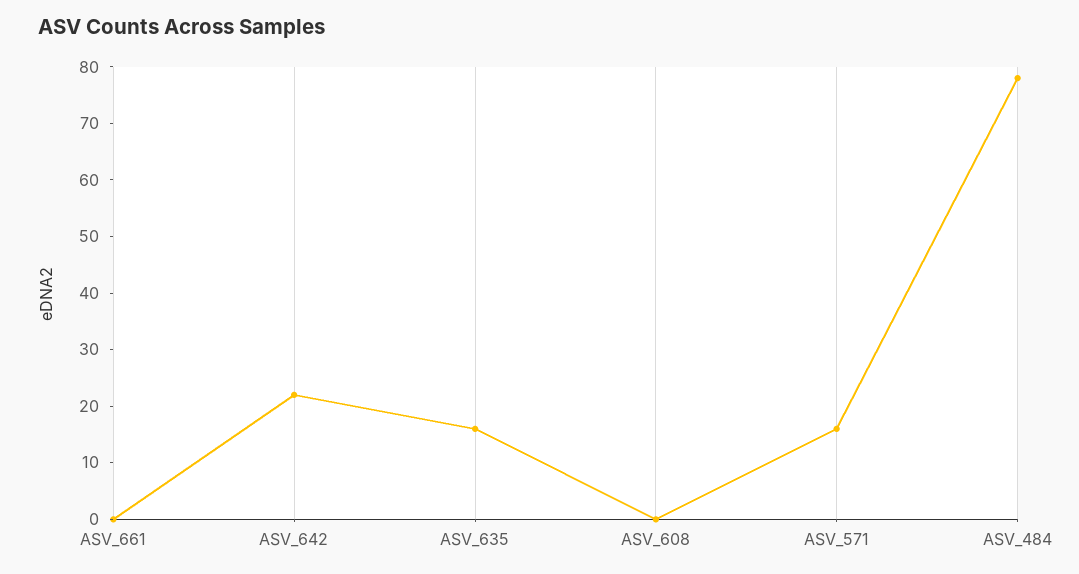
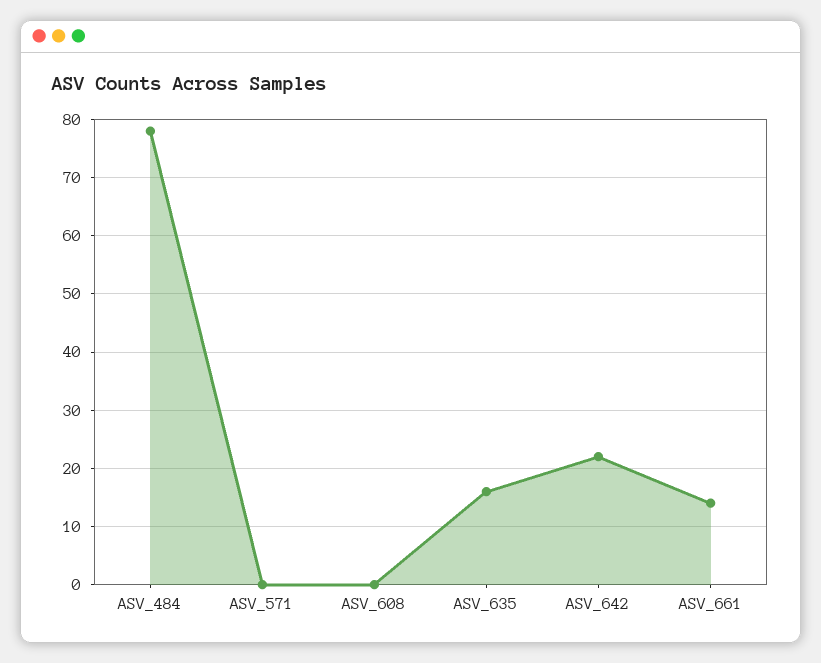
  {
-   "ASV_661": 0,
+   "ASV_661": 15,
    "ASV_642": 20,
    "ASV_635": 15,
    "ASV_608": 0,
-   "ASV_571": 15,
+   "ASV_571": 0,
    "ASV_484": 80
  }

